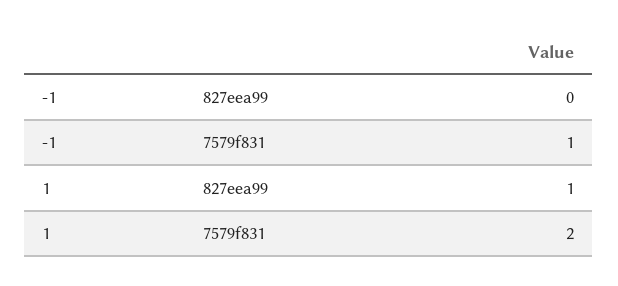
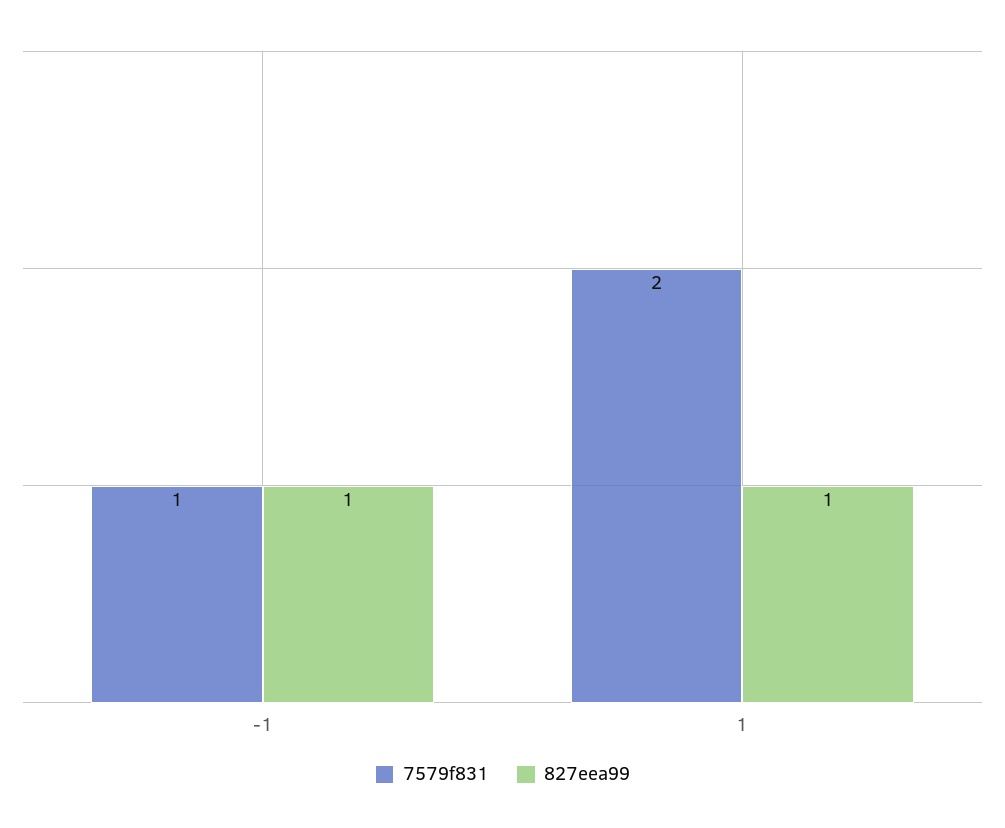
  {
    "827eea99": {
-     "-1": 0,
+     "-1": 1,
      "1": 1
    },
    "7579f831": {
      "-1": 1,
      "1": 2
    }
  }

